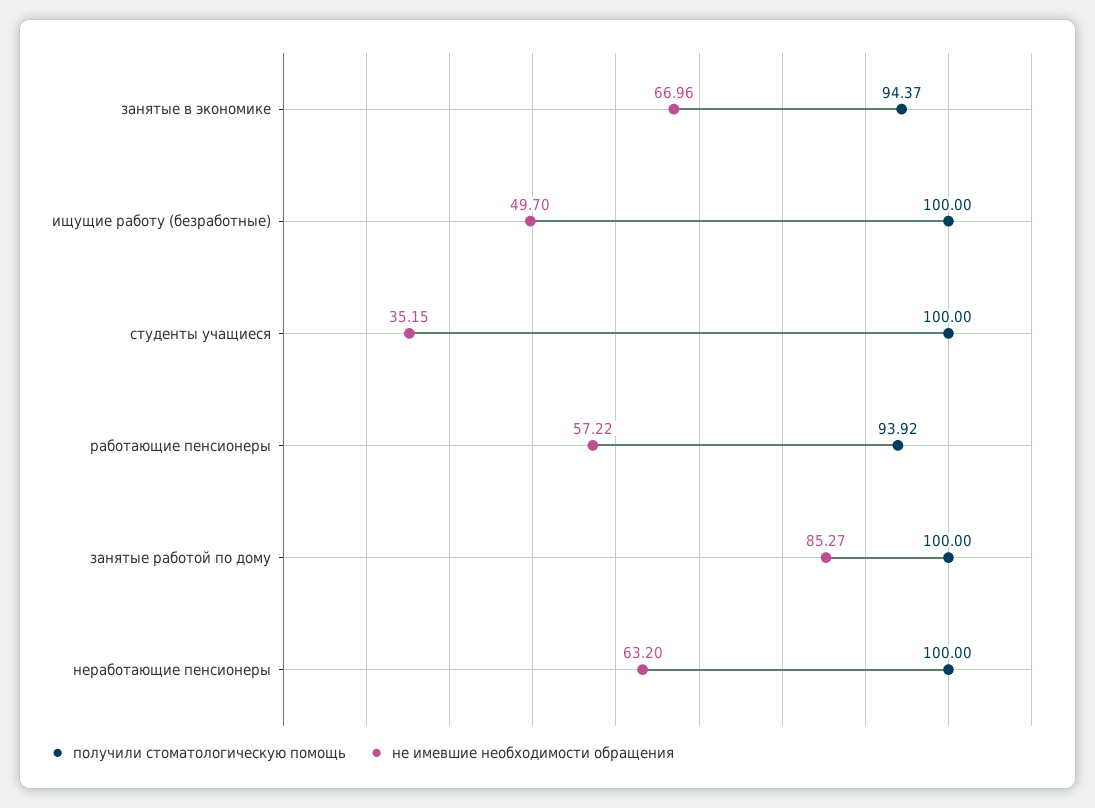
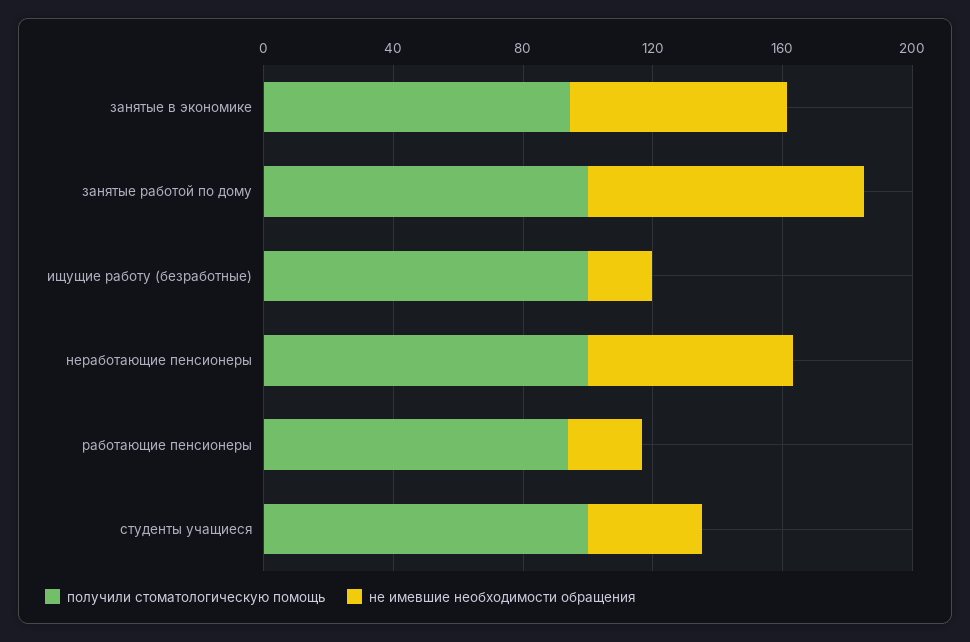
  {
    "получили стоматологическую помощь": {
      "занятые в экономике": 94.37,
      "ищущие работу (безработные)": 100,
      "студенты учащиеся": 100,
      "работающие пенсионеры": 93.92,
      "занятые работой по дому": 100,
      "неработающие пенсионеры": 100
    },
    "не имевшие необходимости обращения": {
      "занятые в экономике": 66.96,
-     "ищущие работу (безработные)": 49.7,
+     "ищущие работу (безработные)": 20,
      "студенты учащиеся": 35.15,
-     "работающие пенсионеры": 57.22,
+     "работающие пенсионеры": 20,
      "занятые работой по дому": 85.27,
      "неработающие пенсионеры": 63.2
    }
  }

